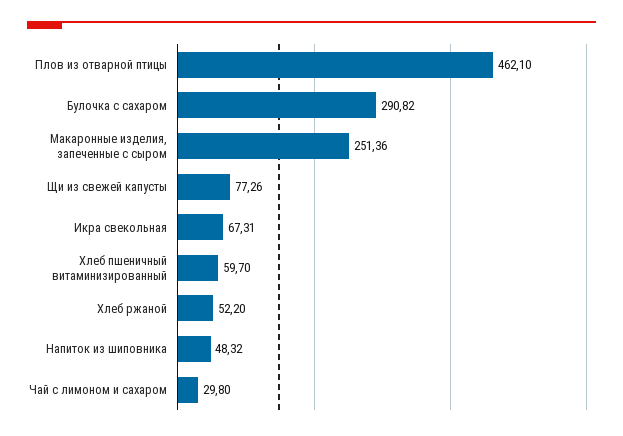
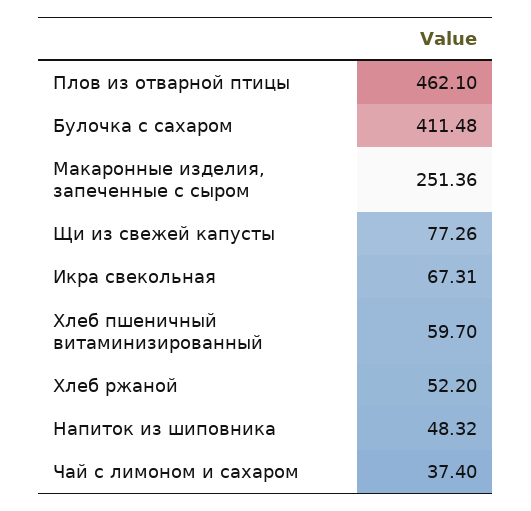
  {
    "Плов из отварной птицы": 462.1,
-   "Булочка с сахаром": 290.82,
+   "Булочка с сахаром": 411.48,
    "Макаронные изделия, запеченные с сыром": 251.36,
    "Щи из свежей капусты": 77.26,
    "Икра свекольная": 67.31,
    "Хлеб пшеничный витаминизированный": 59.7,
    "Хлеб ржаной": 52.2,
    "Напиток из шиповника": 48.32,
-   "Чай с лимоном и сахаром": 29.8
+   "Чай с лимоном и сахаром": 37.4
  }

